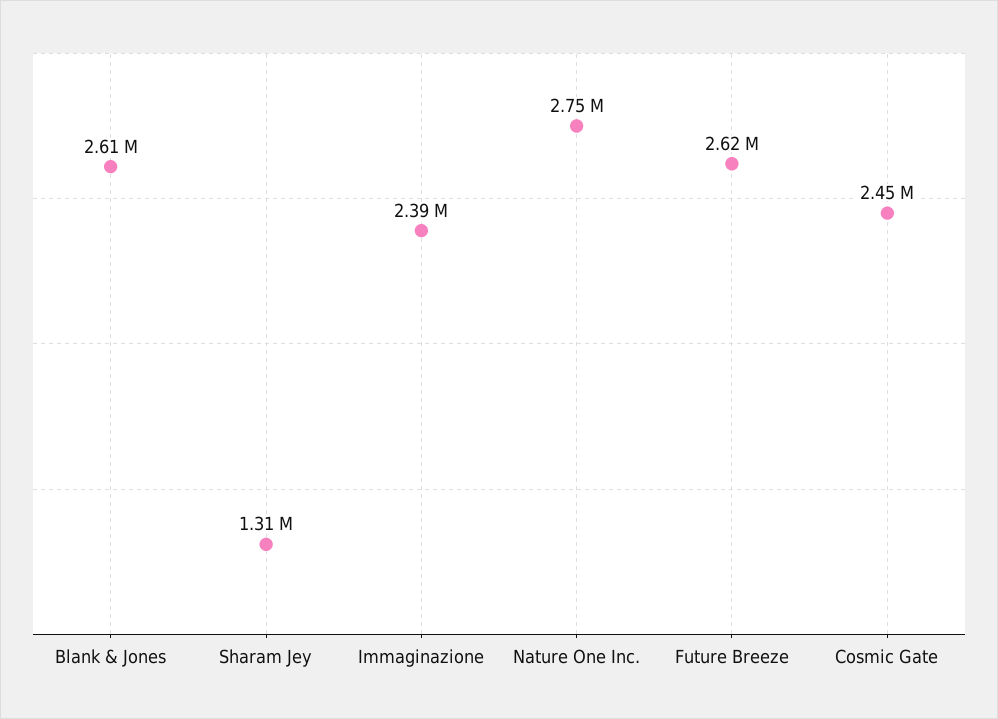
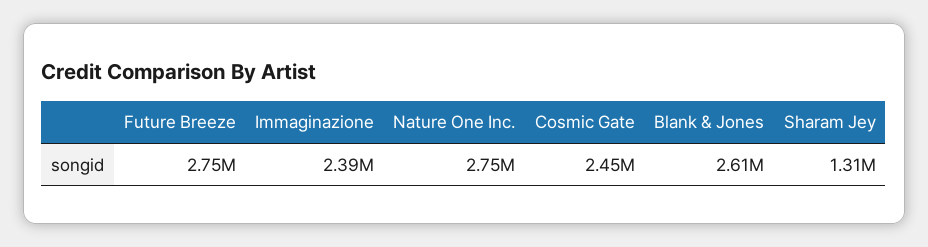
  {
    "Blank & Jones": 2610000,
    "Sharam Jey": 1310000,
    "Immaginazione": 2390000,
    "Nature One Inc.": 2750000,
-   "Future Breeze": 2620000,
+   "Future Breeze": 2750000,
    "Cosmic Gate": 2450000
  }

